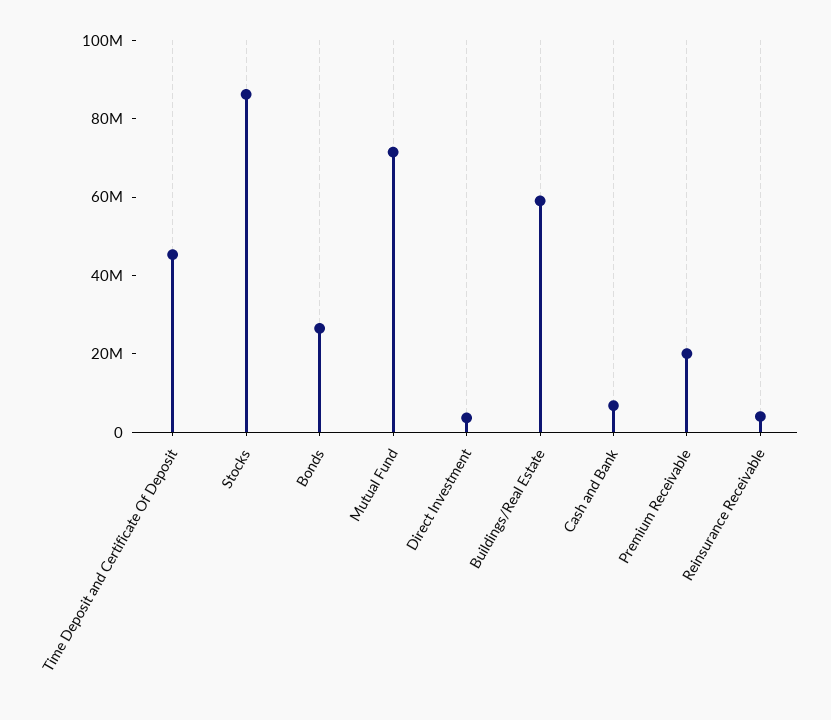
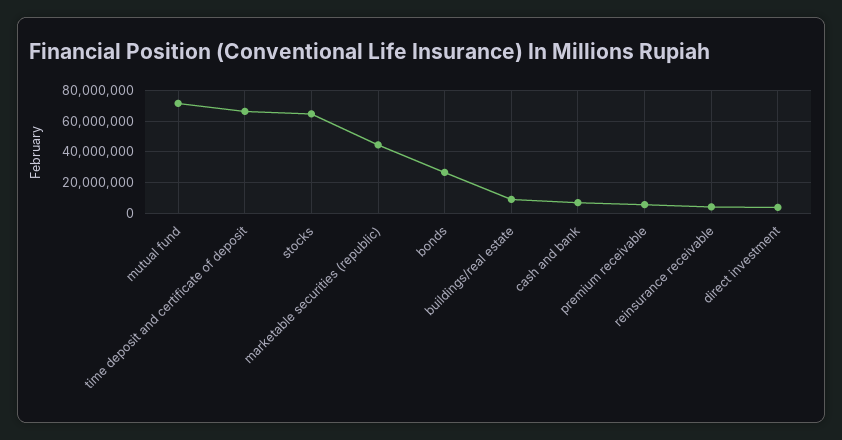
  {
-   "Time Deposit and Certificate Of Deposit": 45000000,
+   "Time Deposit and Certificate Of Deposit": 65000000,
-   "Stocks": 85000000,
+   "Stocks": 65000000,
    "Bonds": 25000000,
    "Mutual Fund": 70000000,
    "Direct Investment": 5000000,
-   "Buildings/Real Estate": 60000000,
+   "Buildings/Real Estate": 10000000,
    "Cash and Bank": 5000000,
-   "Premium Receivable": 20000000,
+   "Premium Receivable": 5000000,
-   "Reinsurance Receivable": 5000000
+   "Reinsurance Receivable": 5000000,
+   "marketable securities (republic)": 45000000
  }

